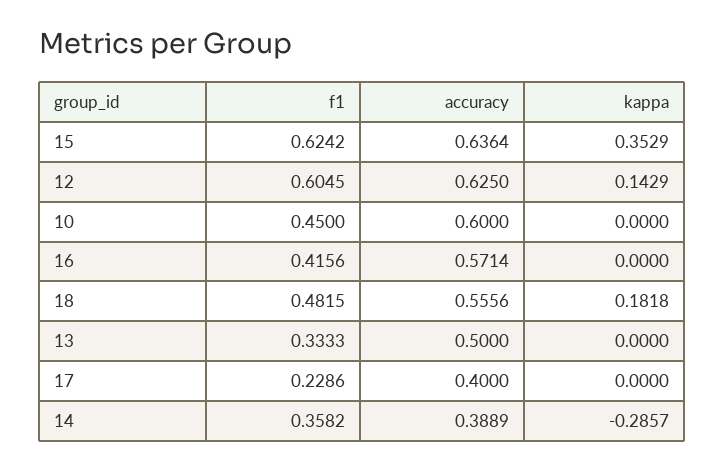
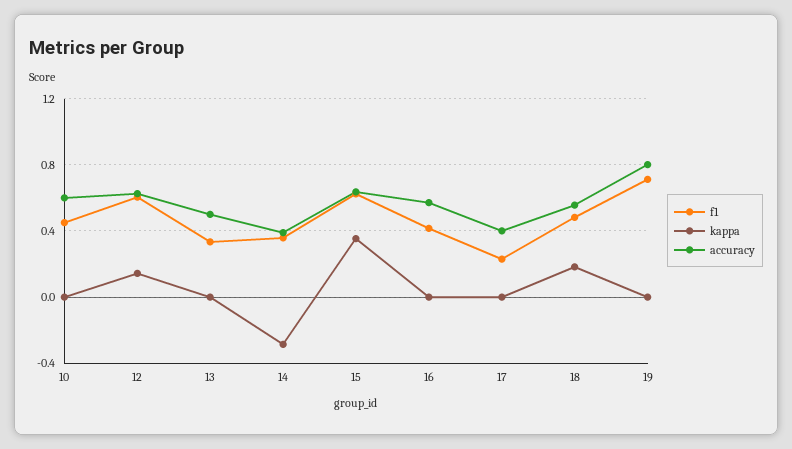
  {
    "f1": {
      "15": 0.6242,
      "12": 0.6045,
      "10": 0.45,
      "16": 0.4156,
      "18": 0.4815,
      "13": 0.3333,
      "17": 0.2286,
-     "14": 0.3582
+     "14": 0.3582,
+     "19": 0.7
    },
    "accuracy": {
      "15": 0.6364,
      "12": 0.625,
      "10": 0.6,
      "16": 0.5714,
      "18": 0.5556,
      "13": 0.5,
      "17": 0.4,
-     "14": 0.3889
+     "14": 0.3889,
+     "19": 0.8
    },
    "kappa": {
      "15": 0.3529,
      "12": 0.1429,
      "10": 0,
      "16": 0,
      "18": 0.1818,
      "13": 0,
      "17": 0,
-     "14": -0.2857
+     "14": -0.2857,
+     "19": 0
    }
  }

